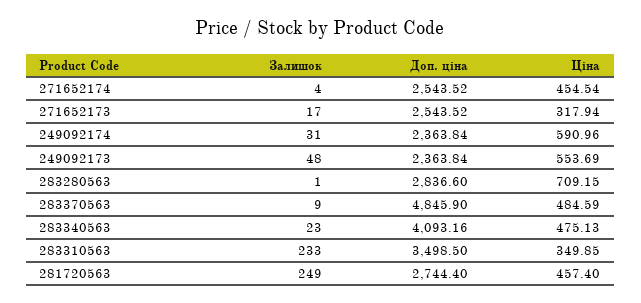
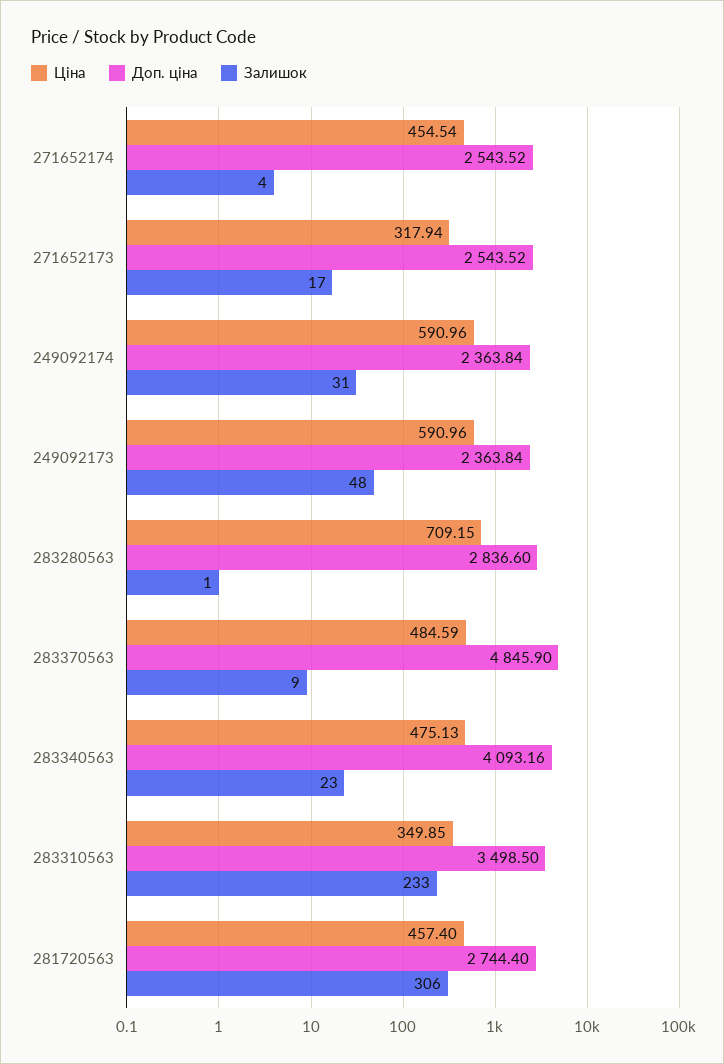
  {
    "Залишок": {
      "271652174": 4,
      "271652173": 17,
      "249092174": 31,
      "249092173": 48,
      "283280563": 1,
      "283370563": 9,
      "283340563": 23,
      "283310563": 233,
-     "281720563": 249
+     "281720563": 306
    },
    "Доп. ціна": {
      "271652174": 2543.52,
      "271652173": 2543.52,
      "249092174": 2363.84,
      "249092173": 2363.84,
      "283280563": 2836.6,
      "283370563": 4845.9,
      "283340563": 4093.16,
      "283310563": 3498.5,
      "281720563": 2744.4
    },
    "Ціна": {
      "271652174": 454.54,
      "271652173": 317.94,
      "249092174": 590.96,
-     "249092173": 553.69,
+     "249092173": 590.96,
      "283280563": 709.15,
      "283370563": 484.59,
      "283340563": 475.13,
      "283310563": 349.85,
      "281720563": 457.4
    }
  }

